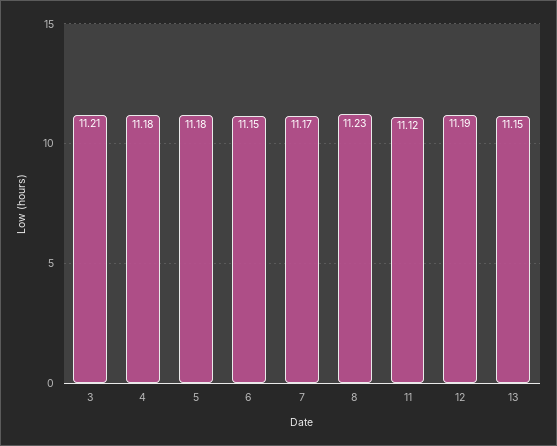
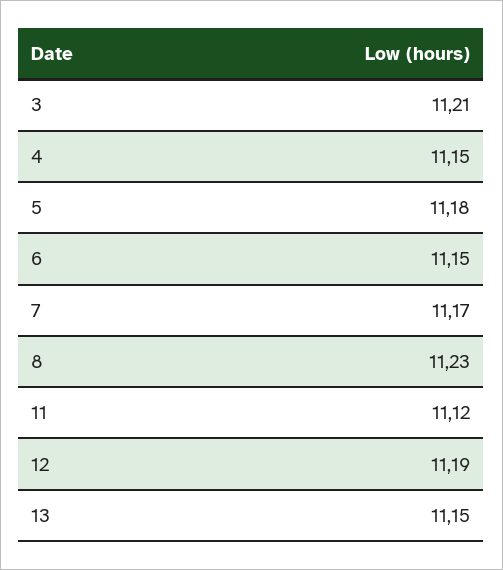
  {
    "3": 11.21,
-   "4": 11.18,
+   "4": 11.15,
    "5": 11.18,
    "6": 11.15,
    "7": 11.17,
    "8": 11.23,
    "11": 11.12,
    "12": 11.19,
    "13": 11.15
  }

